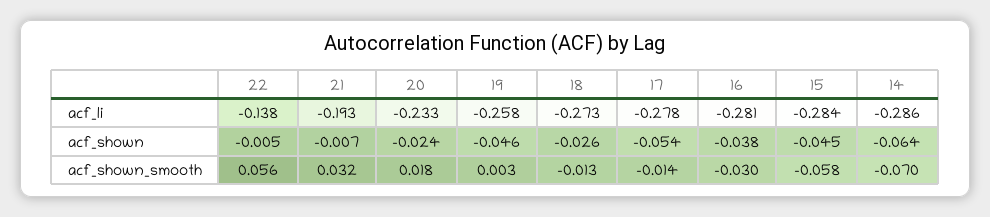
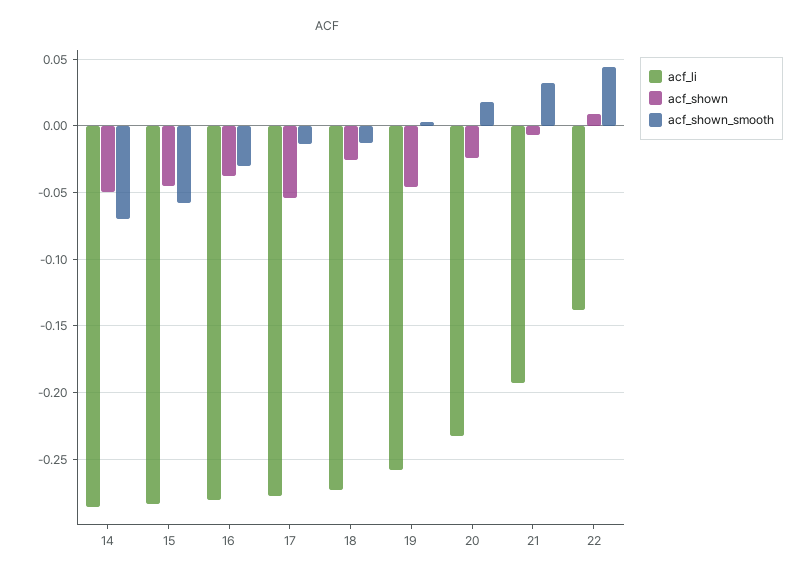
  {
    "acf_li": {
      "22": -0.138,
      "21": -0.193,
      "20": -0.233,
      "19": -0.258,
      "18": -0.273,
      "17": -0.278,
      "16": -0.281,
      "15": -0.284,
      "14": -0.286
    },
    "acf_shown": {
-     "22": -0.005,
+     "22": 0.01,
      "21": -0.007,
      "20": -0.024,
      "19": -0.046,
      "18": -0.026,
      "17": -0.054,
      "16": -0.038,
      "15": -0.045,
-     "14": -0.064
+     "14": -0.05
    },
    "acf_shown_smooth": {
-     "22": 0.056,
+     "22": 0.045,
      "21": 0.032,
      "20": 0.018,
      "19": 0.003,
      "18": -0.013,
      "17": -0.014,
      "16": -0.03,
      "15": -0.058,
      "14": -0.07
    }
  }

